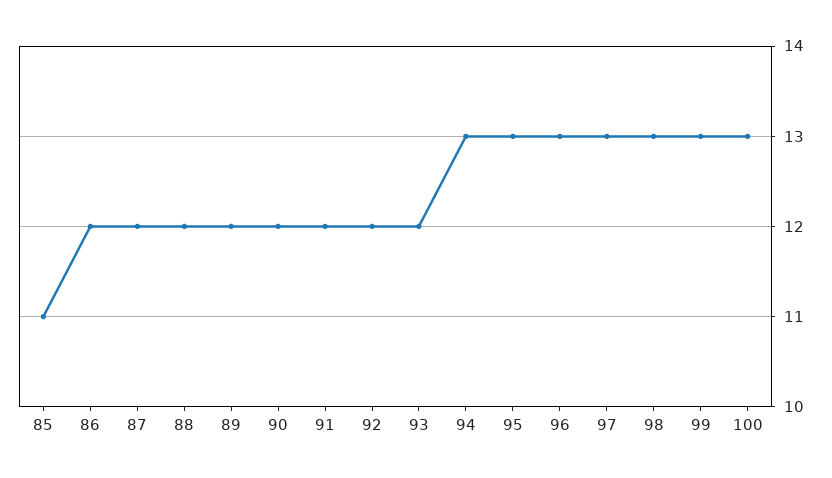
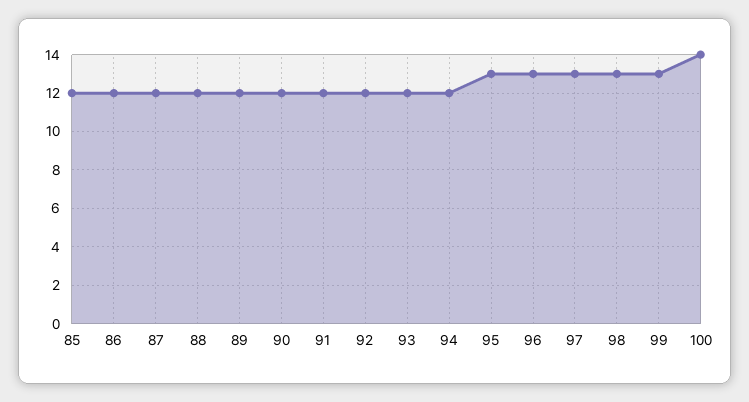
  {
-   "85": 11,
+   "85": 12,
    "86": 12,
    "87": 12,
    "88": 12,
    "89": 12,
    "90": 12,
    "91": 12,
    "92": 12,
    "93": 12,
-   "94": 13,
+   "94": 12,
    "95": 13,
    "96": 13,
    "97": 13,
    "98": 13,
    "99": 13,
-   "100": 13
+   "100": 14
  }

